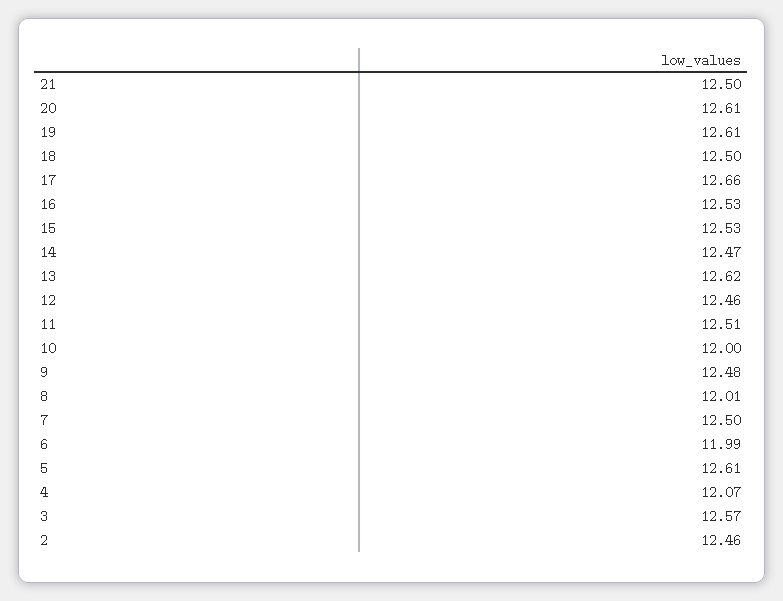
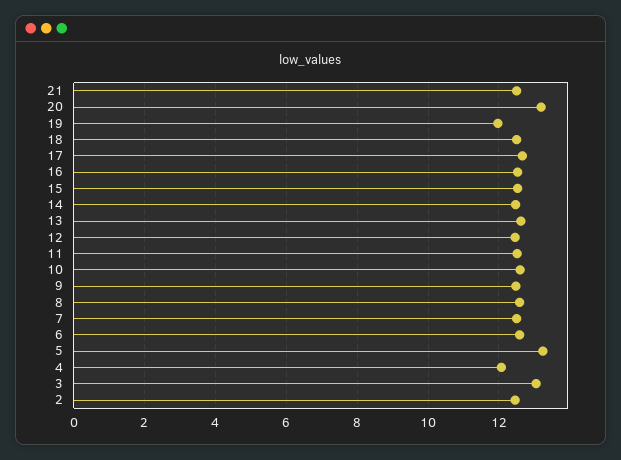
  {
    "21": 12.5,
-   "20": 12.61,
+   "20": 13.2,
-   "19": 12.61,
+   "19": 12,
    "18": 12.5,
    "17": 12.66,
    "16": 12.53,
    "15": 12.53,
    "14": 12.47,
    "13": 12.62,
    "12": 12.46,
    "11": 12.51,
-   "10": 12,
+   "10": 12.6,
    "9": 12.48,
-   "8": 12.01,
+   "8": 12.6,
    "7": 12.5,
-   "6": 11.99,
+   "6": 12.6,
-   "5": 12.61,
+   "5": 13.2,
    "4": 12.07,
-   "3": 12.57,
+   "3": 13,
    "2": 12.46
  }

